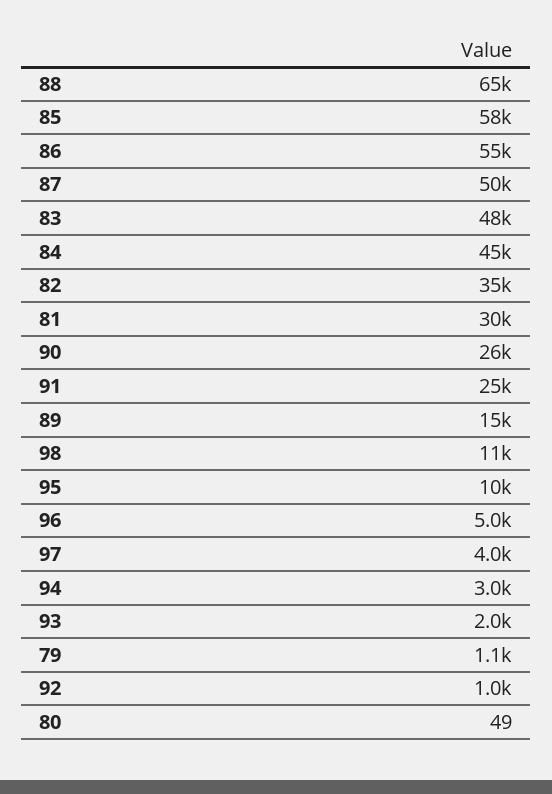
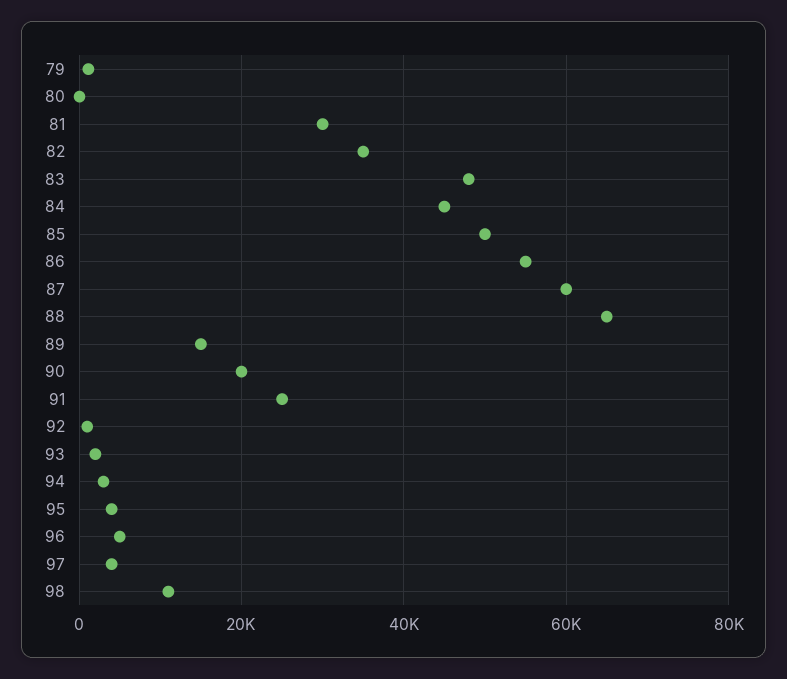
  {
    "88": 65000,
-   "85": 58000,
+   "85": 50000,
    "86": 55000,
-   "87": 50000,
+   "87": 60000,
    "83": 48000,
    "84": 45000,
    "82": 35000,
    "81": 30000,
-   "90": 26000,
+   "90": 20000,
    "91": 25000,
    "89": 15000,
    "98": 11000,
-   "95": 10000,
+   "95": 4000,
    "96": 5000,
    "97": 4000,
    "94": 3000,
    "93": 2000,
    "79": 1100,
    "92": 1000,
    "80": 49
  }

